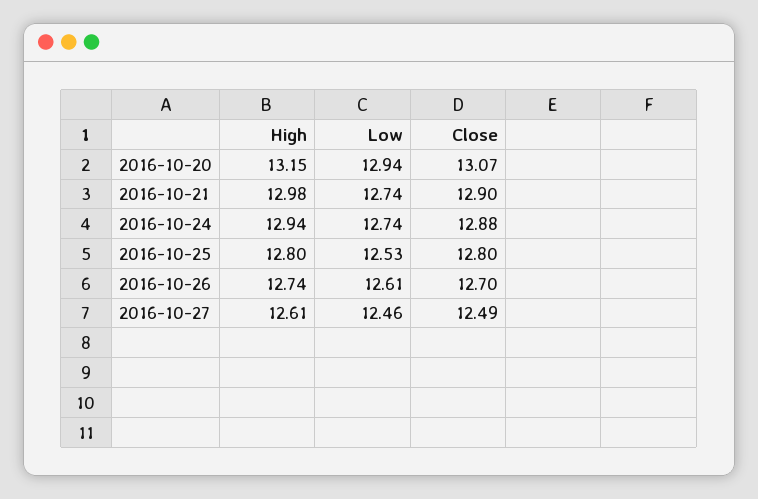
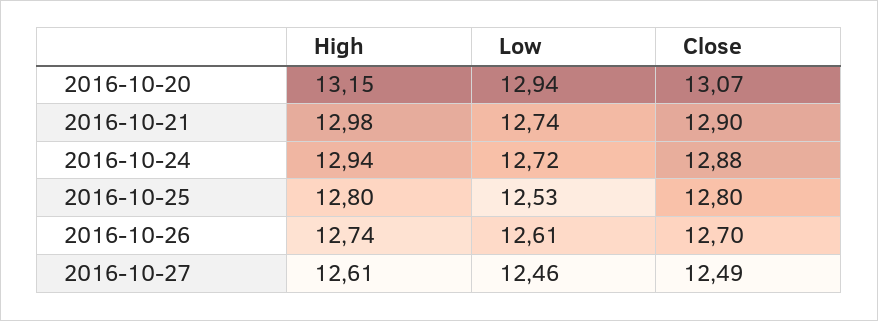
  {
    "High": {
      "2016-10-20": 13.15,
      "2016-10-21": 12.98,
      "2016-10-24": 12.94,
      "2016-10-25": 12.8,
      "2016-10-26": 12.74,
      "2016-10-27": 12.61
    },
    "Low": {
      "2016-10-20": 12.94,
      "2016-10-21": 12.74,
-     "2016-10-24": 12.74,
+     "2016-10-24": 12.72,
      "2016-10-25": 12.53,
      "2016-10-26": 12.61,
      "2016-10-27": 12.46
    },
    "Close": {
      "2016-10-20": 13.07,
      "2016-10-21": 12.9,
      "2016-10-24": 12.88,
      "2016-10-25": 12.8,
      "2016-10-26": 12.7,
      "2016-10-27": 12.49
    }
  }

